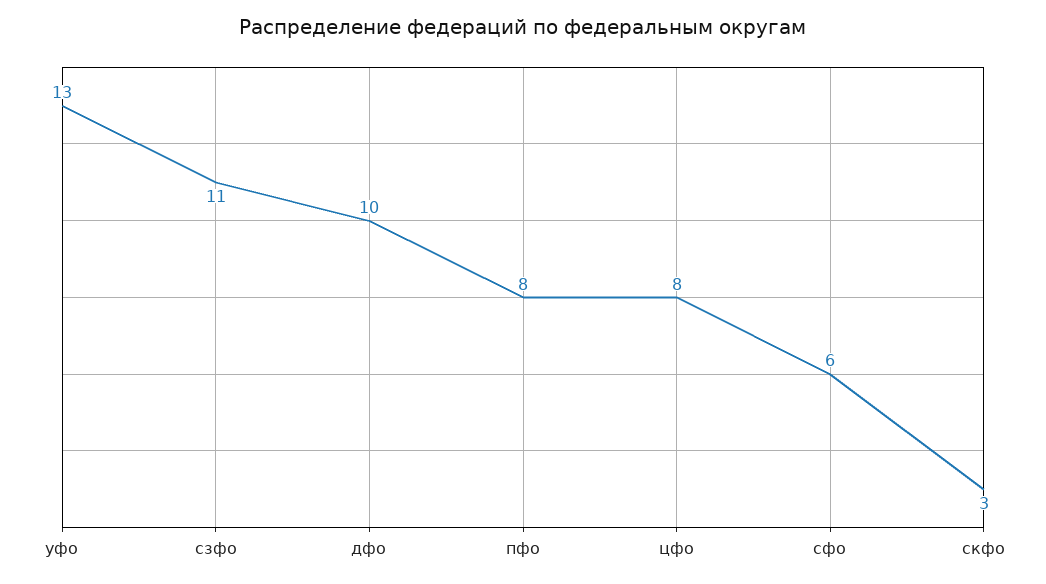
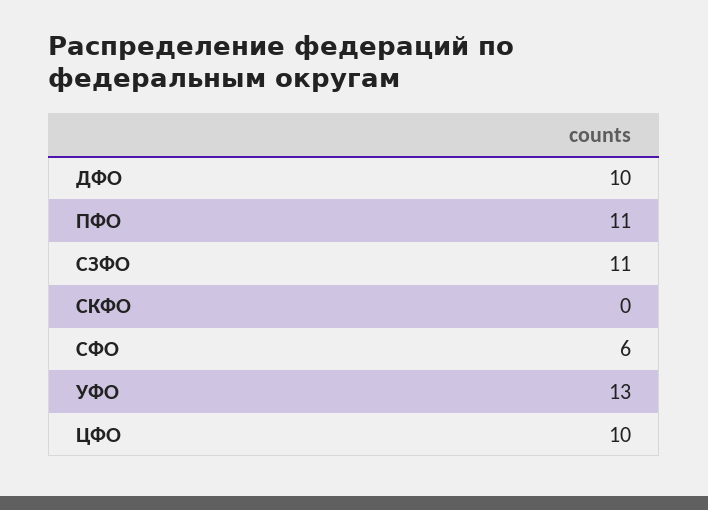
  {
    "уфо": 13,
    "сзфо": 11,
    "дфо": 10,
-   "пфо": 8,
+   "пфо": 11,
-   "цфо": 8,
+   "цфо": 10,
    "сфо": 6,
-   "скфо": 3
+   "скфо": 0
  }

